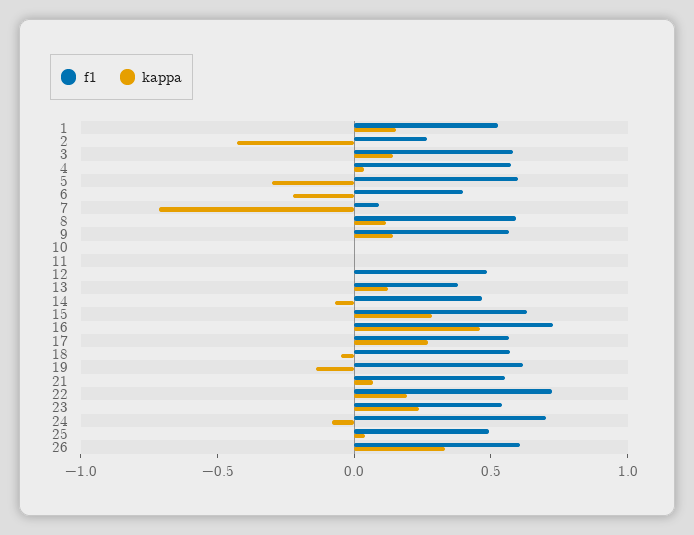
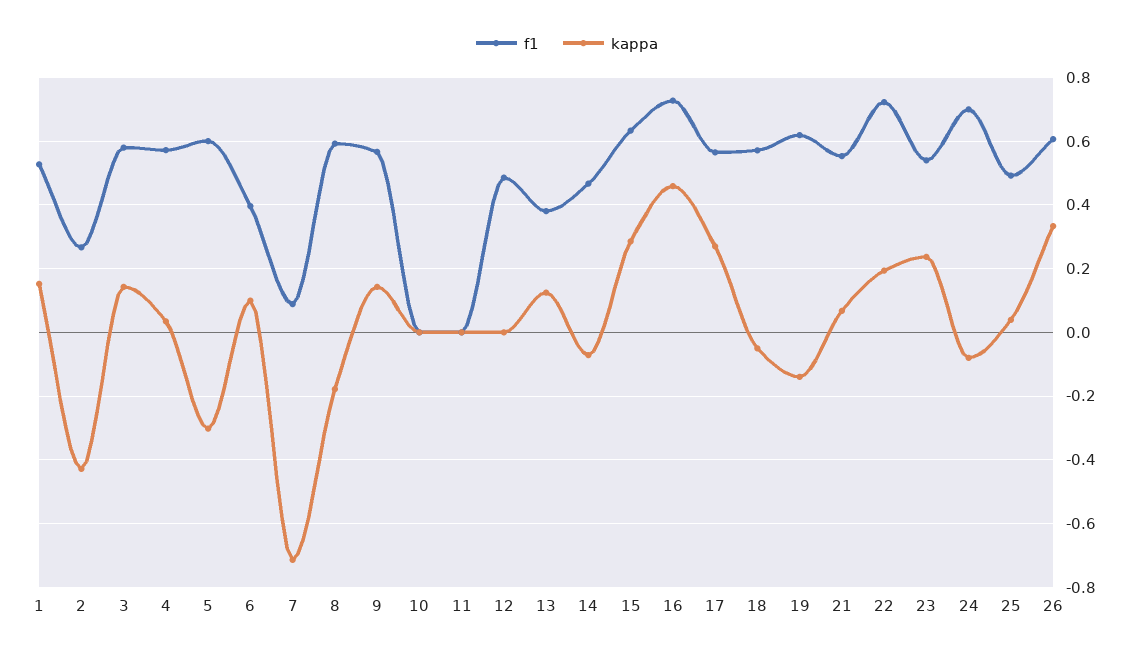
  {
    "f1": {
      "1": 0.52,
      "2": 0.26,
      "3": 0.58,
      "4": 0.58,
      "5": 0.6,
      "6": 0.4,
      "7": 0.08,
      "8": 0.6,
      "9": 0.56,
      "10": 0,
      "11": 0,
      "12": 0.48,
      "13": 0.38,
      "14": 0.46,
      "15": 0.64,
      "16": 0.72,
      "17": 0.56,
      "18": 0.58,
      "19": 0.62,
      "21": 0.56,
      "22": 0.72,
      "23": 0.54,
      "24": 0.7,
      "25": 0.5,
      "26": 0.6
    },
    "kappa": {
      "1": 0.16,
      "2": -0.42,
      "3": 0.14,
      "4": 0.04,
      "5": -0.3,
-     "6": -0.2,
+     "6": 0.1,
      "7": -0.72,
-     "8": 0.1,
+     "8": -0.18,
      "9": 0.14,
      "10": 0,
      "11": 0,
      "12": 0,
      "13": 0.12,
      "14": -0.08,
      "15": 0.28,
      "16": 0.46,
      "17": 0.26,
      "18": -0.06,
      "19": -0.14,
      "21": 0.06,
      "22": 0.2,
      "23": 0.24,
      "24": -0.08,
      "25": 0.04,
      "26": 0.34
    }
  }

